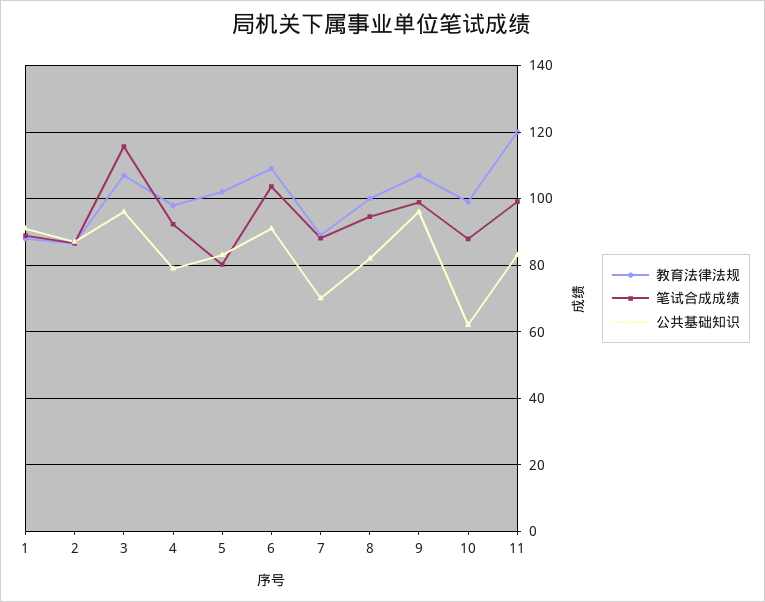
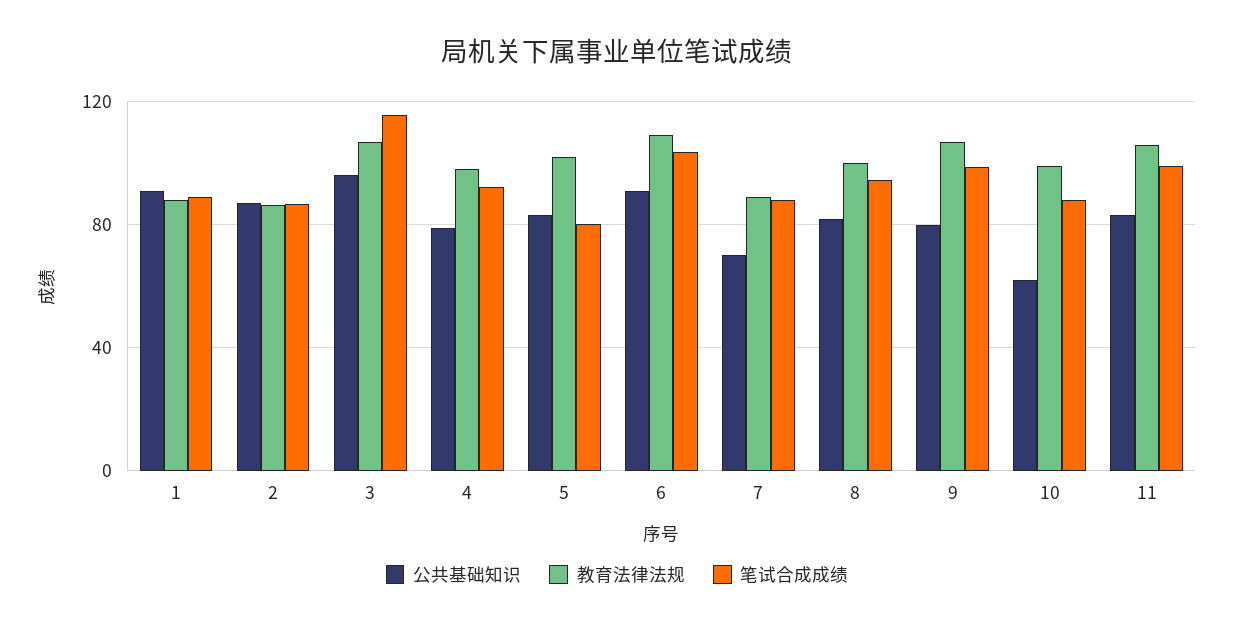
  {
    "教育法律法规": {
      "1": 88,
      "2": 86,
      "3": 108,
      "4": 98,
      "5": 102,
      "6": 110,
      "7": 90,
      "8": 100,
      "9": 108,
      "10": 100,
-     "11": 120
+     "11": 105
    },
    "笔试合成成绩": {
      "1": 88,
      "2": 86,
      "3": 116,
      "4": 92,
      "5": 80,
      "6": 104,
      "7": 88,
      "8": 94,
      "9": 98,
      "10": 88,
      "11": 100
    },
    "公共基础知识": {
      "1": 92,
      "2": 88,
      "3": 96,
      "4": 80,
      "5": 84,
      "6": 92,
      "7": 70,
      "8": 82,
-     "9": 96,
+     "9": 80,
      "10": 62,
      "11": 84
    }
  }

